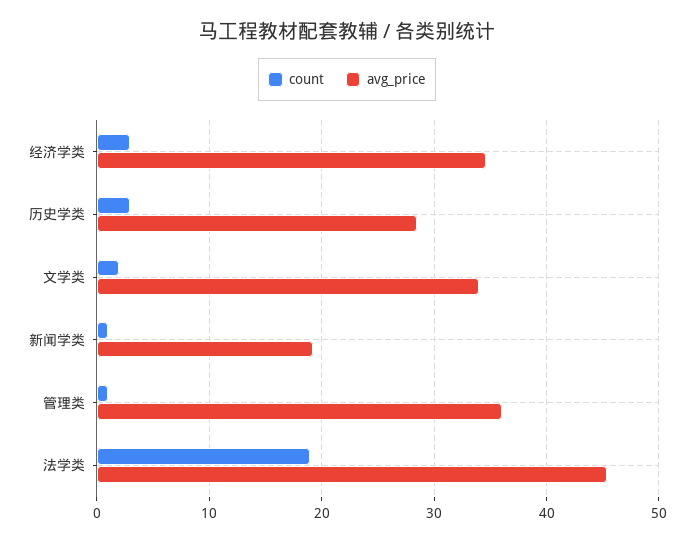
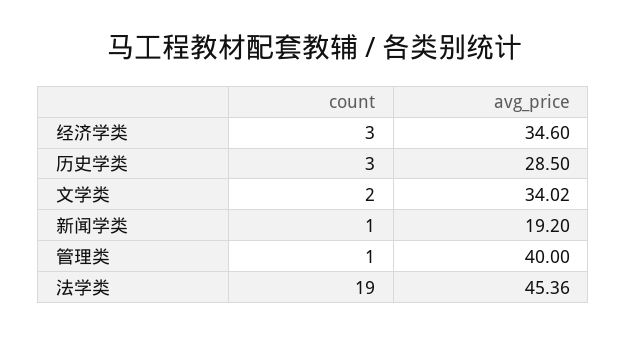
  {
    "count": {
      "经济学类": 3,
      "历史学类": 3,
      "文学类": 2,
      "新闻学类": 1,
      "管理类": 1,
      "法学类": 19
    },
    "avg_price": {
      "经济学类": 34.6,
      "历史学类": 28.5,
      "文学类": 34.02,
      "新闻学类": 19.2,
-     "管理类": 36,
+     "管理类": 40,
      "法学类": 45.36
    }
  }

